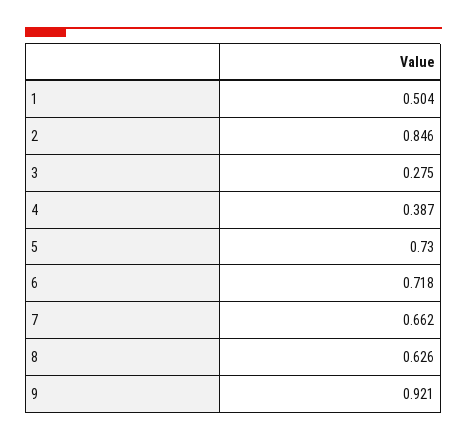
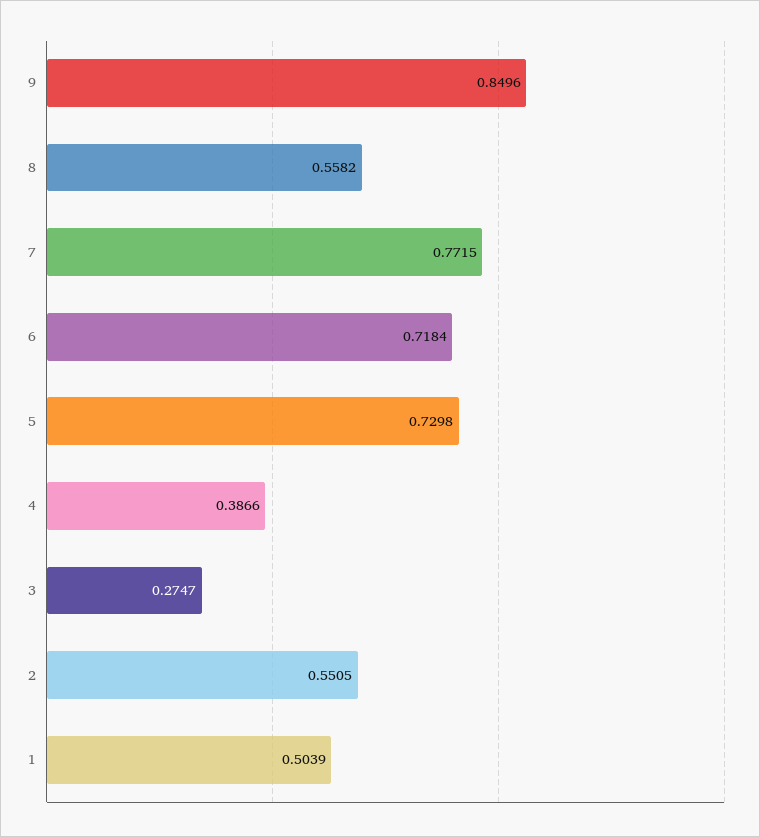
  {
    "1": 0.5039,
-   "2": 0.846,
+   "2": 0.5505,
    "3": 0.2747,
    "4": 0.3866,
    "5": 0.7298,
    "6": 0.7184,
-   "7": 0.662,
+   "7": 0.7715,
-   "8": 0.626,
+   "8": 0.5582,
-   "9": 0.921
+   "9": 0.8496
  }

